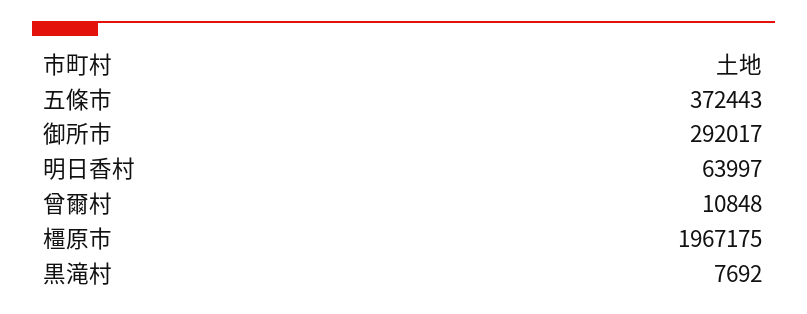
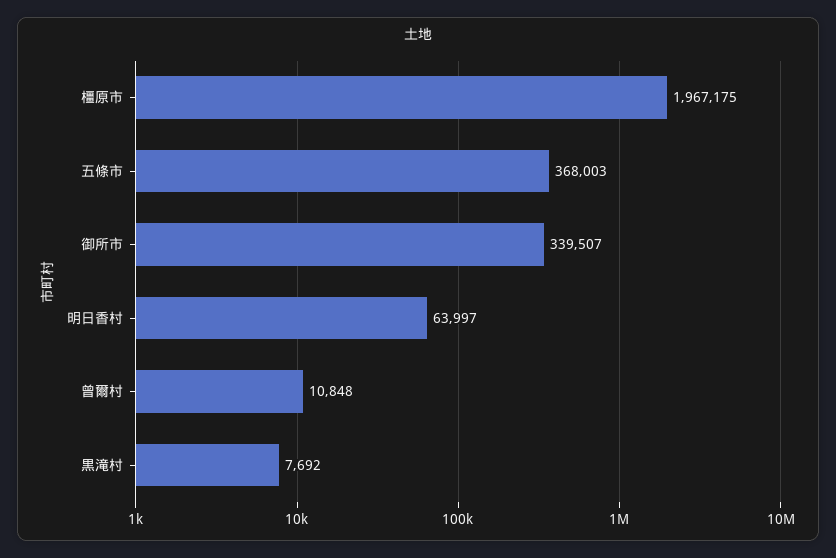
  {
-   "五條市": 372443,
+   "五條市": 368003,
-   "御所市": 292017,
+   "御所市": 339507,
    "明日香村": 63997,
    "曾爾村": 10848,
    "橿原市": 1967175,
    "黒滝村": 7692
  }

